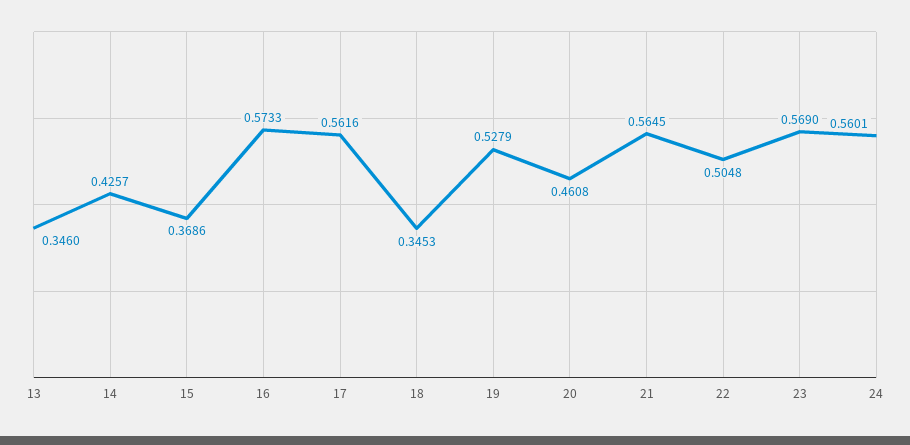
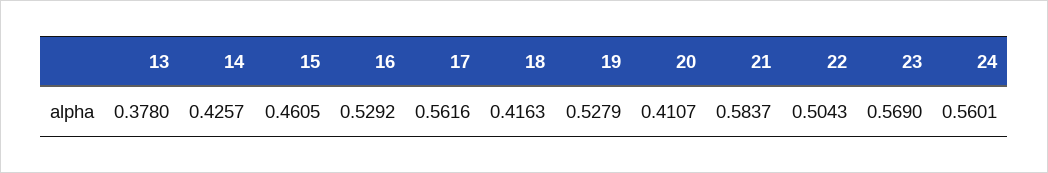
  {
-   "13": 0.346,
+   "13": 0.378,
    "14": 0.4257,
-   "15": 0.3686,
+   "15": 0.4605,
-   "16": 0.5733,
+   "16": 0.5292,
    "17": 0.5616,
-   "18": 0.3453,
+   "18": 0.4163,
    "19": 0.5279,
-   "20": 0.4608,
+   "20": 0.4107,
-   "21": 0.5645,
+   "21": 0.5837,
-   "22": 0.5048,
+   "22": 0.5043,
    "23": 0.569,
    "24": 0.5601
  }

